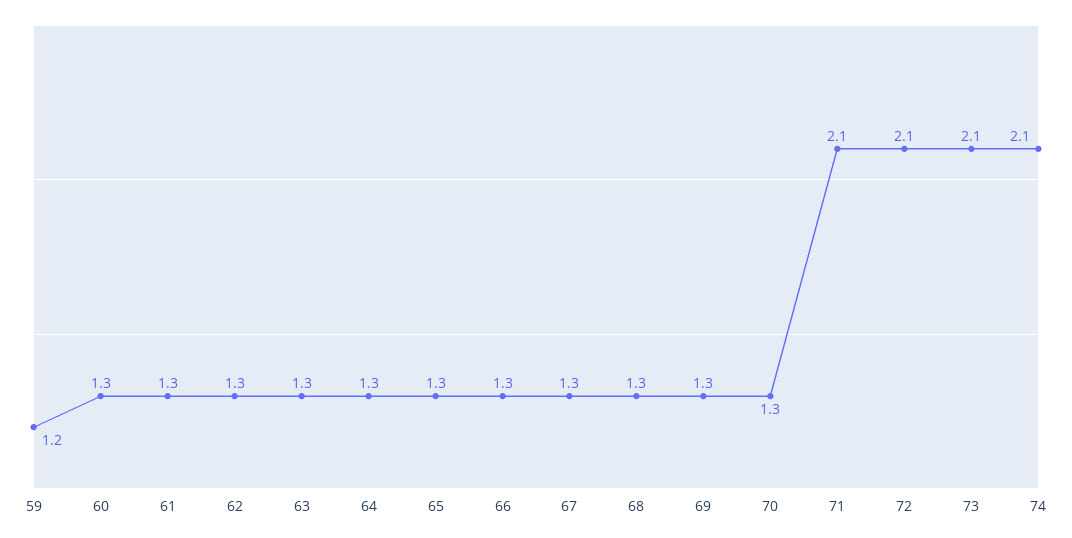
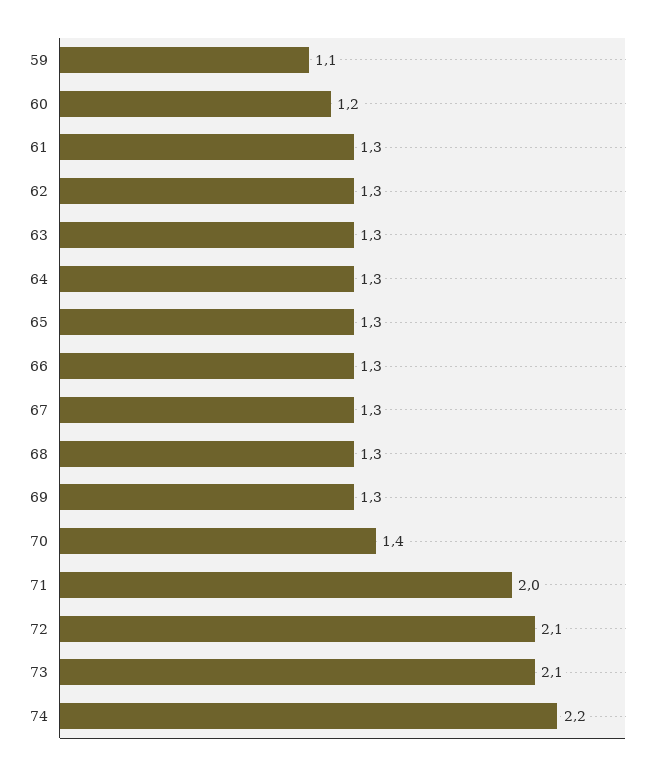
  {
-   "59": 1.2,
+   "59": 1.1,
-   "60": 1.3,
+   "60": 1.2,
    "61": 1.3,
    "62": 1.3,
    "63": 1.3,
    "64": 1.3,
    "65": 1.3,
    "66": 1.3,
    "67": 1.3,
    "68": 1.3,
    "69": 1.3,
-   "70": 1.3,
+   "70": 1.4,
-   "71": 2.1,
+   "71": 2,
    "72": 2.1,
    "73": 2.1,
-   "74": 2.1
+   "74": 2.2
  }

